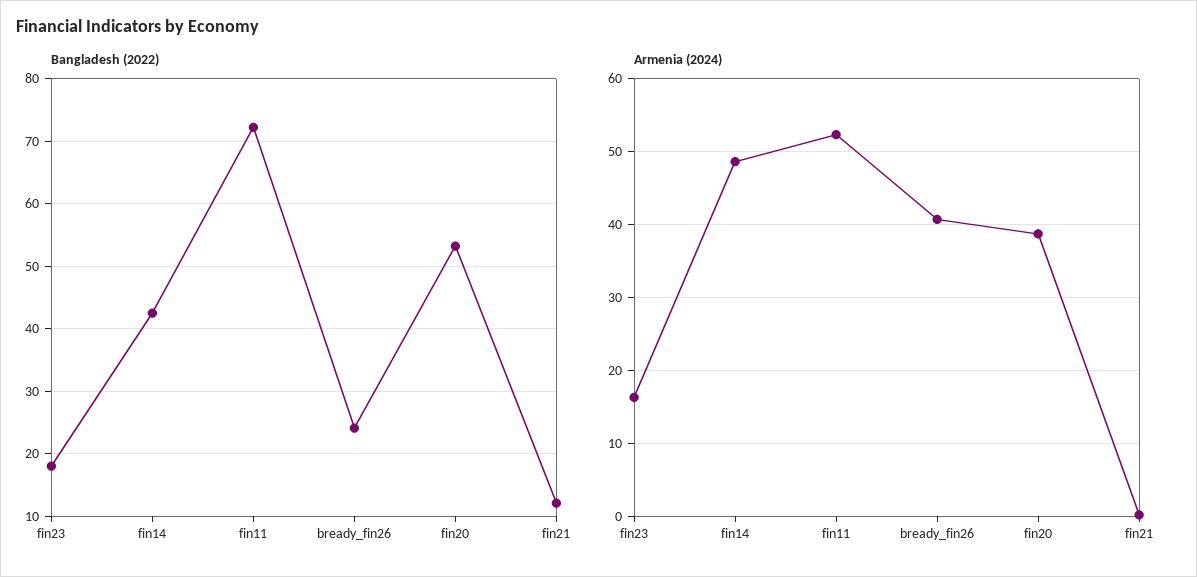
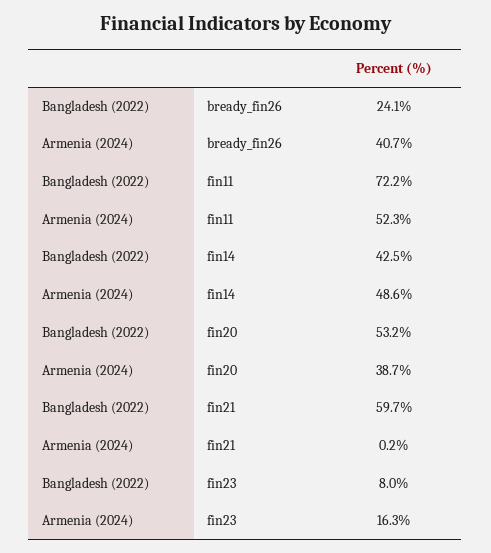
  {
    "Bangladesh (2022)": {
-     "fin23": 18,
+     "fin23": 8,
      "fin14": 42.5,
      "fin11": 72.2,
      "bready_fin26": 24.1,
      "fin20": 53.2,
-     "fin21": 12
+     "fin21": 59.7
    },
    "Armenia (2024)": {
      "fin23": 16.3,
      "fin14": 48.6,
      "fin11": 52.3,
      "bready_fin26": 40.7,
      "fin20": 38.7,
      "fin21": 0.2
    }
  }

